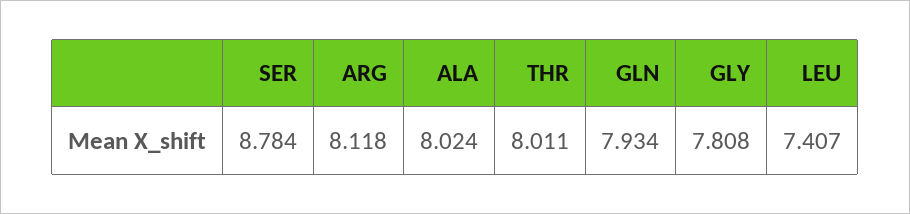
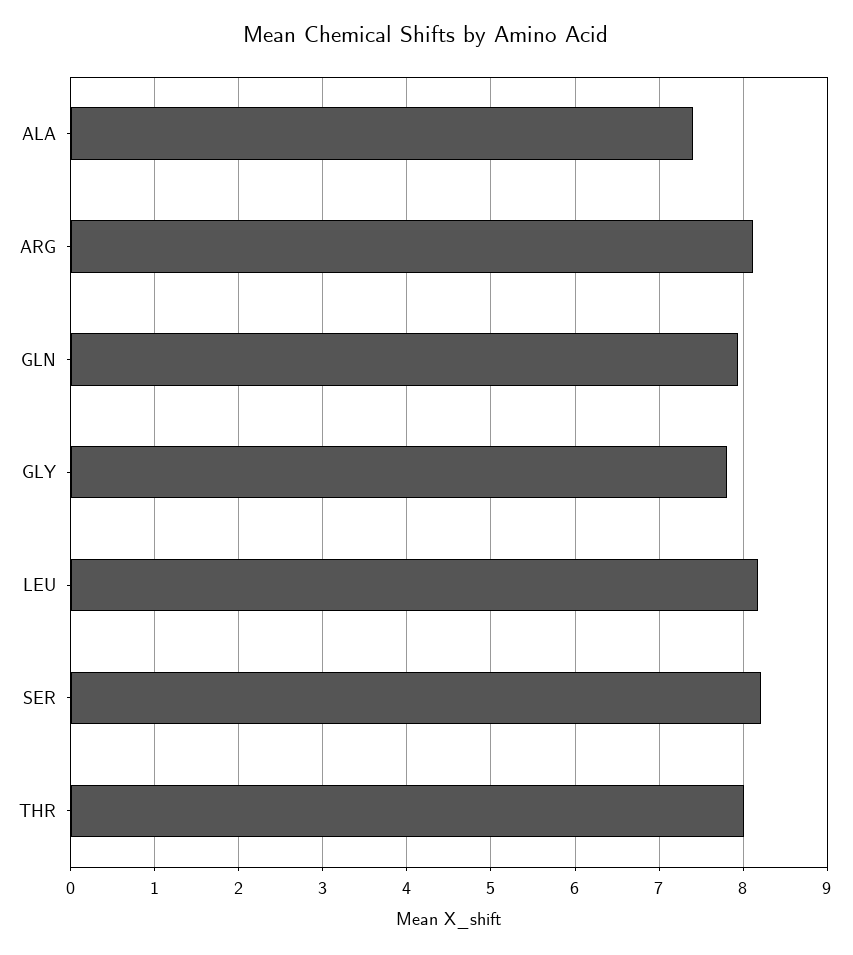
  {
-   "SER": 8.784,
+   "SER": 8.2,
    "ARG": 8.118,
-   "ALA": 8.024,
+   "ALA": 7.4,
    "THR": 8.011,
    "GLN": 7.934,
    "GLY": 7.808,
-   "LEU": 7.407
+   "LEU": 8.2
  }

